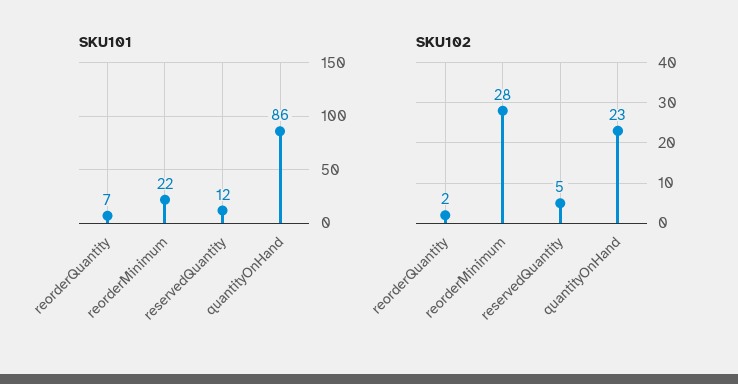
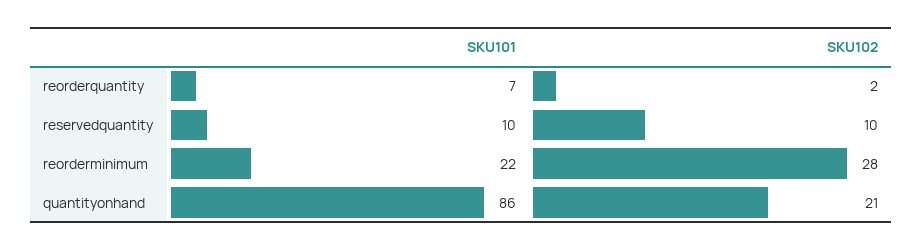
  {
    "SKU101": {
      "reorderQuantity": 7,
      "reorderMinimum": 22,
-     "reservedQuantity": 12,
+     "reservedQuantity": 10,
      "quantityOnHand": 86
    },
    "SKU102": {
      "reorderQuantity": 2,
      "reorderMinimum": 28,
-     "reservedQuantity": 5,
+     "reservedQuantity": 10,
-     "quantityOnHand": 23
+     "quantityOnHand": 21
    }
  }

